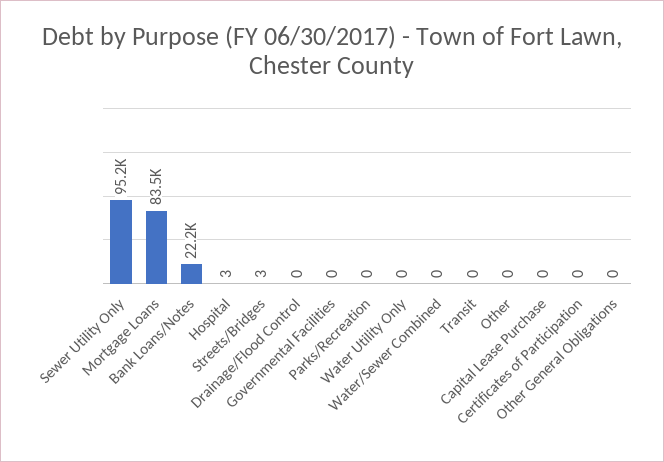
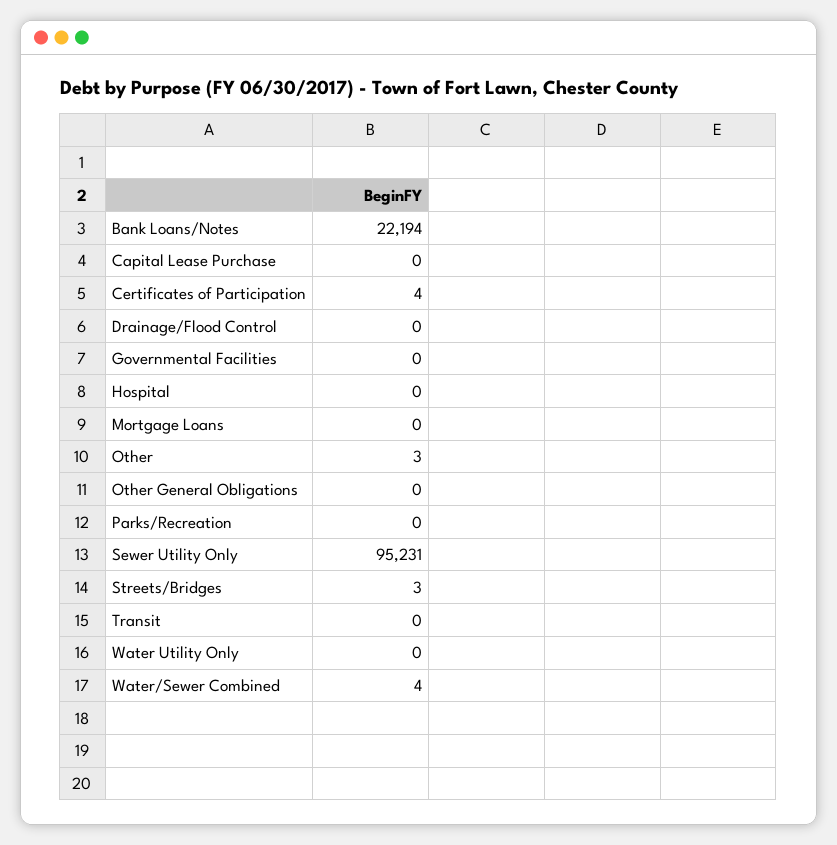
  {
    "Sewer Utility Only": 95231,
-   "Mortgage Loans": 83500,
+   "Mortgage Loans": 0,
    "Bank Loans/Notes": 22194,
-   "Hospital": 3,
+   "Hospital": 0,
    "Streets/Bridges": 3,
    "Drainage/Flood Control": 0,
    "Governmental Facilities": 0,
    "Parks/Recreation": 0,
    "Water Utility Only": 0,
-   "Water/Sewer Combined": 0,
+   "Water/Sewer Combined": 4,
    "Transit": 0,
-   "Other": 0,
+   "Other": 3,
    "Capital Lease Purchase": 0,
-   "Certificates of Participation": 0,
+   "Certificates of Participation": 4,
    "Other General Obligations": 0
  }

